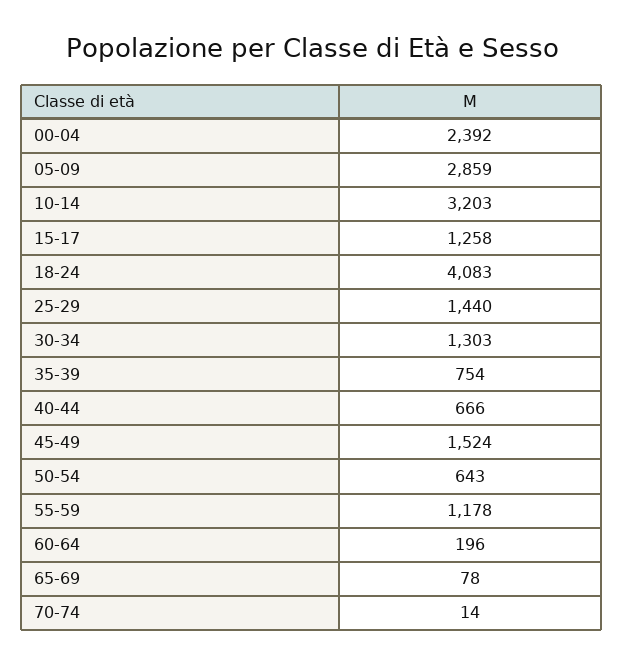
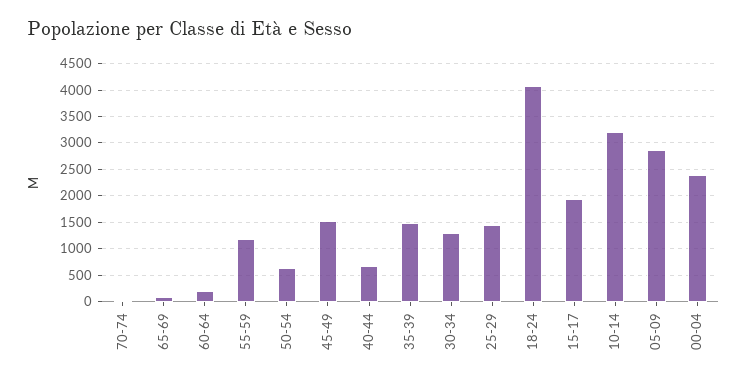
  {
    "00-04": 2392,
    "05-09": 2859,
    "10-14": 3203,
-   "15-17": 1258,
+   "15-17": 2000,
    "18-24": 4083,
    "25-29": 1440,
    "30-34": 1303,
-   "35-39": 754,
+   "35-39": 1500,
    "40-44": 666,
    "45-49": 1524,
    "50-54": 643,
    "55-59": 1178,
    "60-64": 196,
    "65-69": 78,
    "70-74": 14
  }

